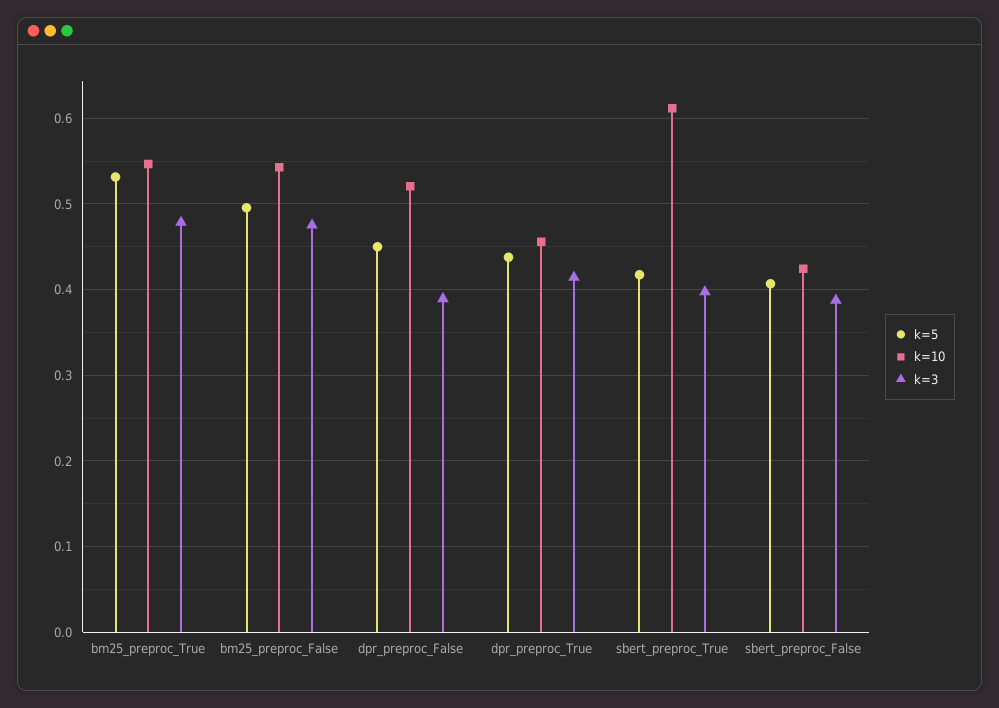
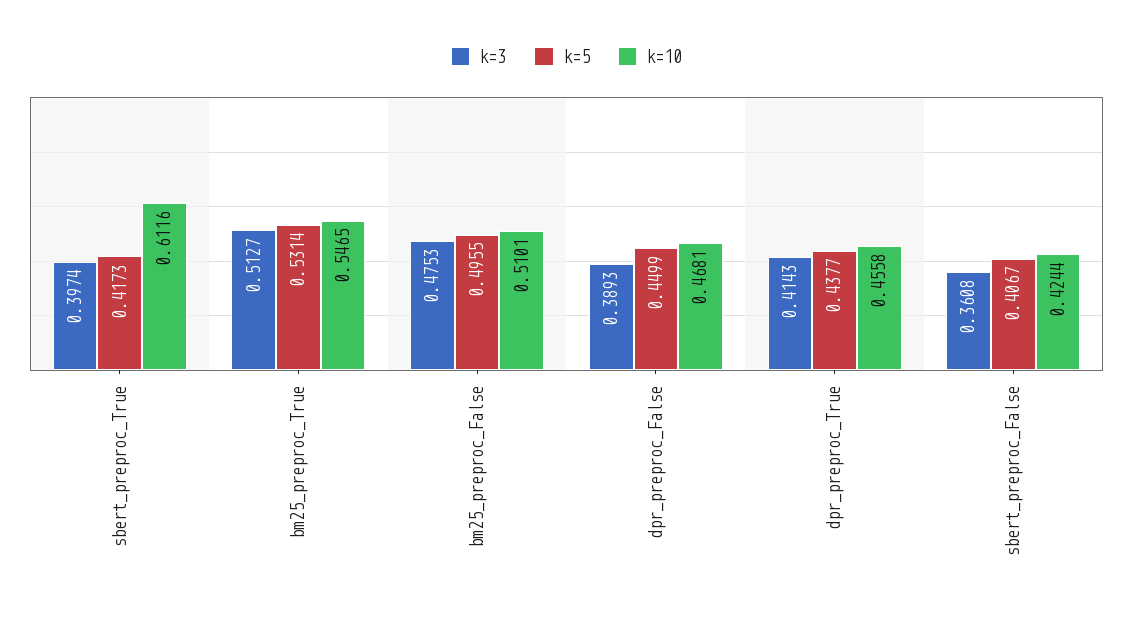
  {
    "k=5": {
      "bm25_preproc_True": 0.5314,
      "bm25_preproc_False": 0.4955,
      "dpr_preproc_False": 0.4499,
      "dpr_preproc_True": 0.4377,
      "sbert_preproc_True": 0.4173,
      "sbert_preproc_False": 0.4067
    },
    "k=10": {
      "bm25_preproc_True": 0.5465,
-     "bm25_preproc_False": 0.54,
+     "bm25_preproc_False": 0.5101,
-     "dpr_preproc_False": 0.52,
+     "dpr_preproc_False": 0.4681,
      "dpr_preproc_True": 0.4558,
      "sbert_preproc_True": 0.6116,
      "sbert_preproc_False": 0.4244
    },
    "k=3": {
-     "bm25_preproc_True": 0.48,
+     "bm25_preproc_True": 0.5127,
      "bm25_preproc_False": 0.4753,
      "dpr_preproc_False": 0.3893,
      "dpr_preproc_True": 0.4143,
      "sbert_preproc_True": 0.3974,
-     "sbert_preproc_False": 0.39
+     "sbert_preproc_False": 0.3608
    }
  }

